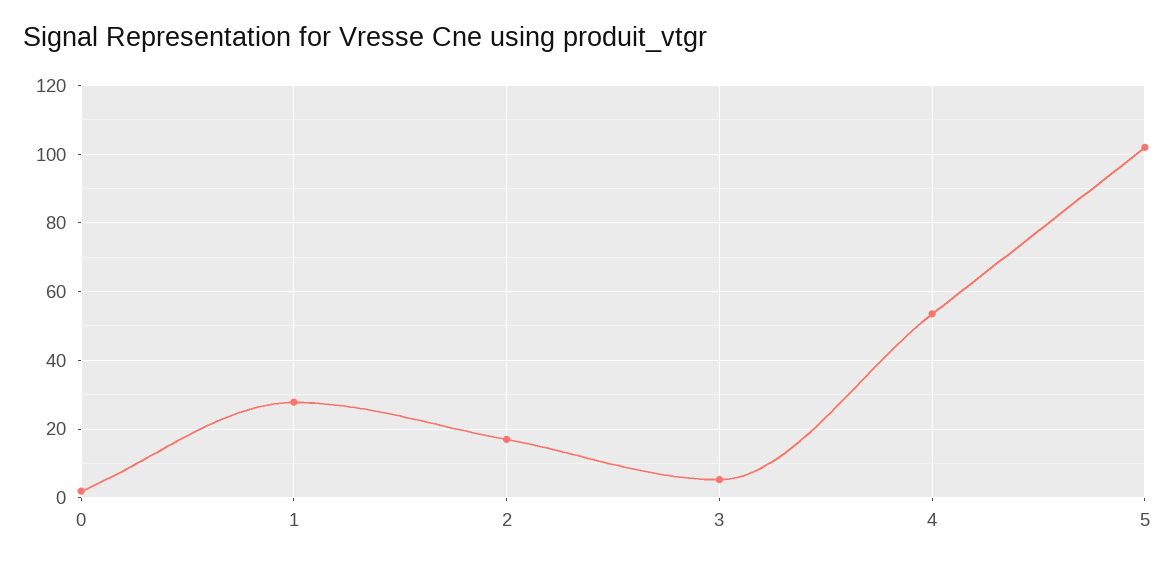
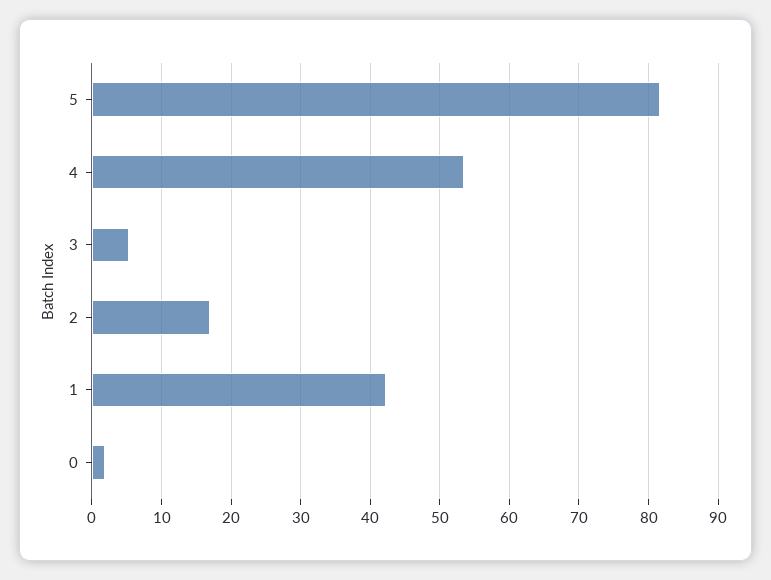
  {
    "0": 2,
-   "1": 28,
+   "1": 42,
    "2": 17,
    "3": 5,
    "4": 54,
-   "5": 102
+   "5": 82
  }

